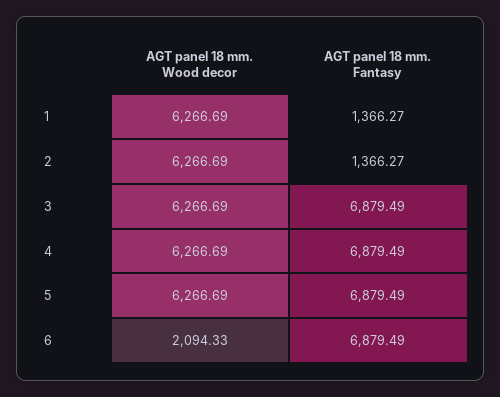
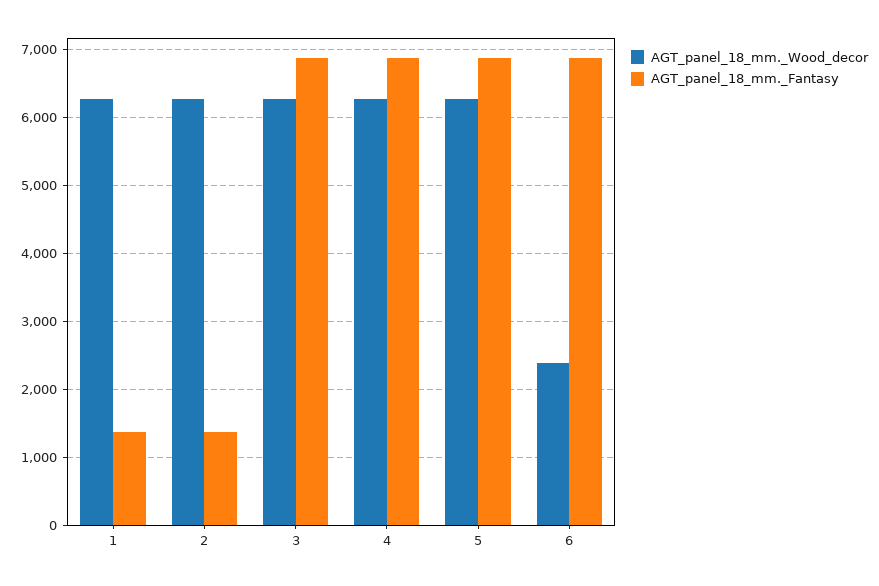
  {
    "AGT panel 18 mm. Wood decor": {
      "1": 6266.69,
      "2": 6266.69,
      "3": 6266.69,
      "4": 6266.69,
      "5": 6266.69,
-     "6": 2094.33
+     "6": 2400
    },
    "AGT panel 18 mm. Fantasy": {
      "1": 1366.27,
      "2": 1366.27,
      "3": 6879.49,
      "4": 6879.49,
      "5": 6879.49,
      "6": 6879.49
    }
  }

